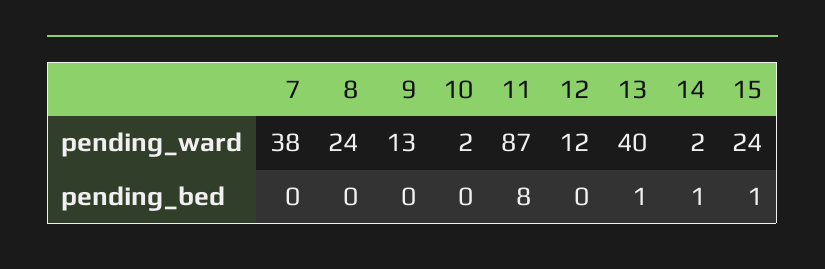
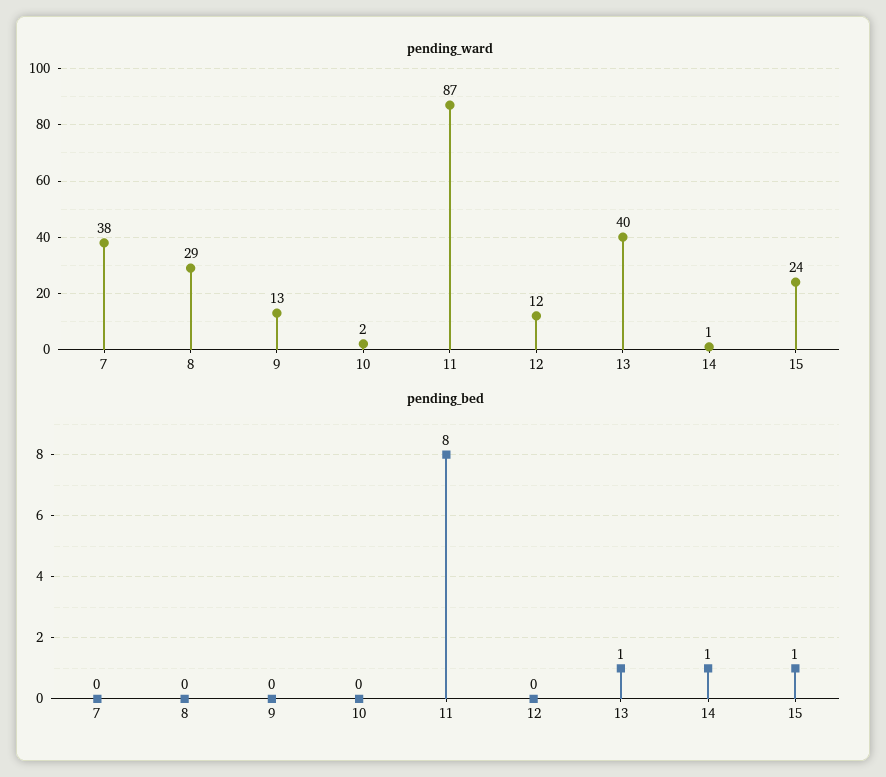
  {
    "pending_ward": {
      "7": 38,
-     "8": 24,
+     "8": 29,
      "9": 13,
      "10": 2,
      "11": 87,
      "12": 12,
      "13": 40,
-     "14": 2,
+     "14": 1,
      "15": 24
    },
    "pending_bed": {
      "7": 0,
      "8": 0,
      "9": 0,
      "10": 0,
      "11": 8,
      "12": 0,
      "13": 1,
      "14": 1,
      "15": 1
    }
  }

